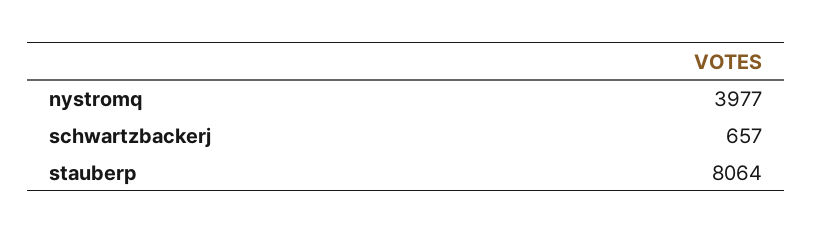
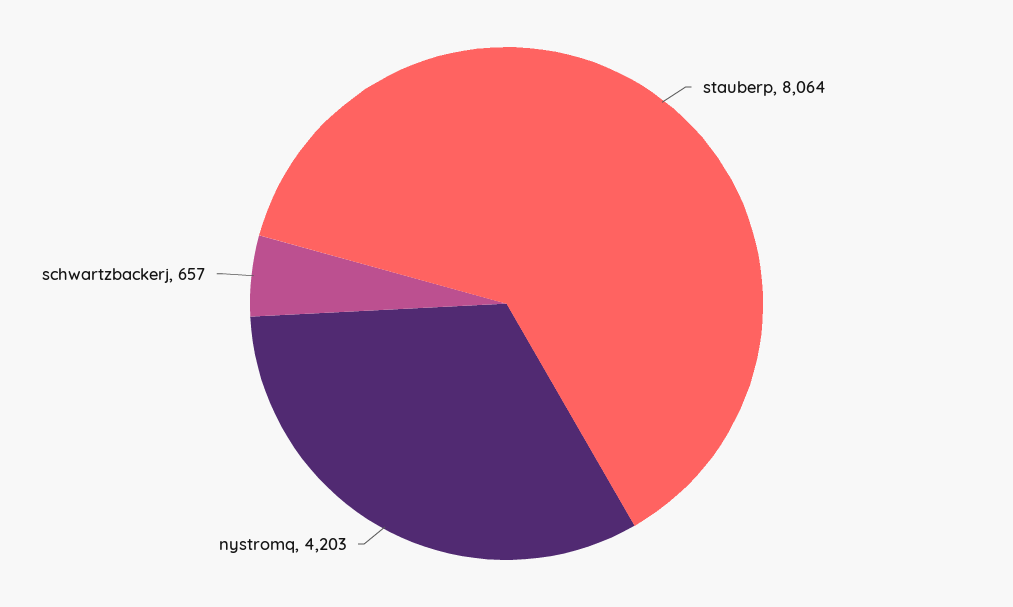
  {
-   "nystromq": 3977,
+   "nystromq": 4203,
    "schwartzbackerj": 657,
    "stauberp": 8064
  }

